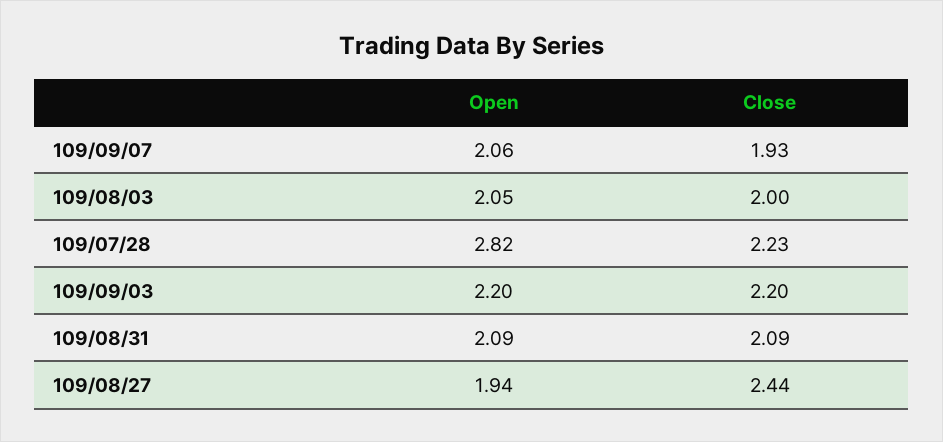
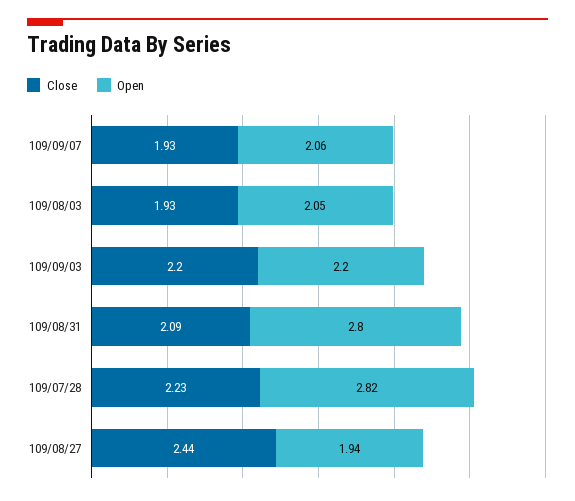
  {
    "Open": {
      "109/09/07": 2.06,
      "109/08/03": 2.05,
      "109/07/28": 2.82,
      "109/09/03": 2.2,
-     "109/08/31": 2.09,
+     "109/08/31": 2.8,
      "109/08/27": 1.94
    },
    "Close": {
      "109/09/07": 1.93,
-     "109/08/03": 2,
+     "109/08/03": 1.93,
      "109/07/28": 2.23,
      "109/09/03": 2.2,
      "109/08/31": 2.09,
      "109/08/27": 2.44
    }
  }

